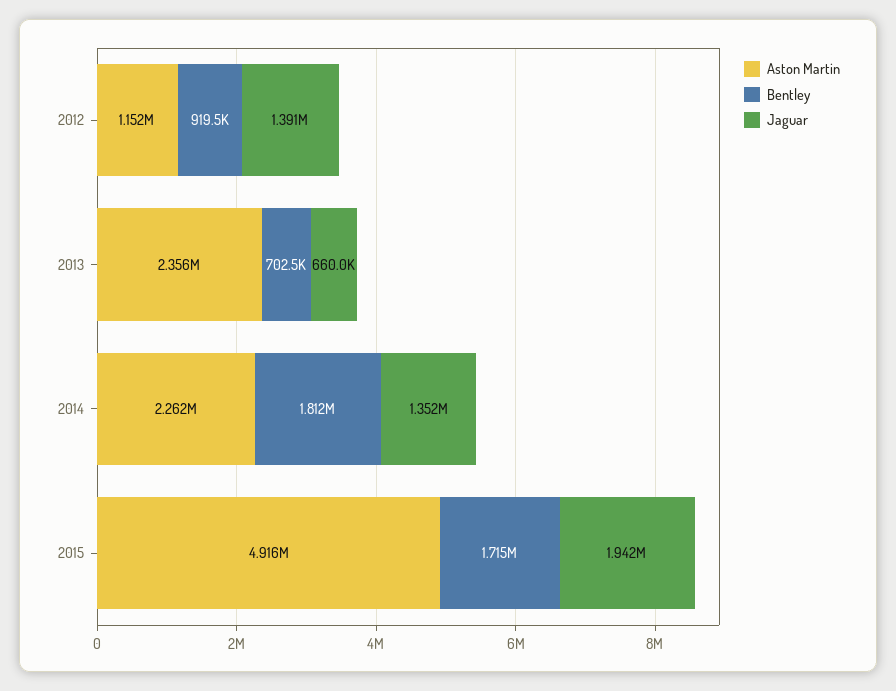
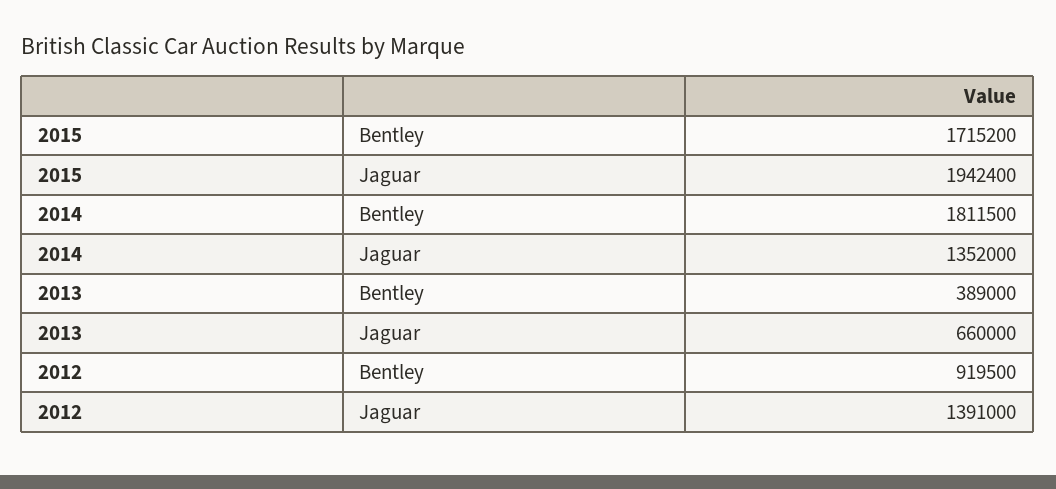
  {
-   "Aston Martin": {
-     "2012": 1152000,
-     "2013": 2356000,
-     "2014": 2262000,
-     "2015": 4916000
-   },
    "Bentley": {
      "2012": 919500,
-     "2013": 702500,
+     "2013": 389000,
      "2014": 1811500,
      "2015": 1715200
    },
    "Jaguar": {
      "2012": 1391000,
      "2013": 660000,
      "2014": 1352000,
      "2015": 1942400
    }
  }

